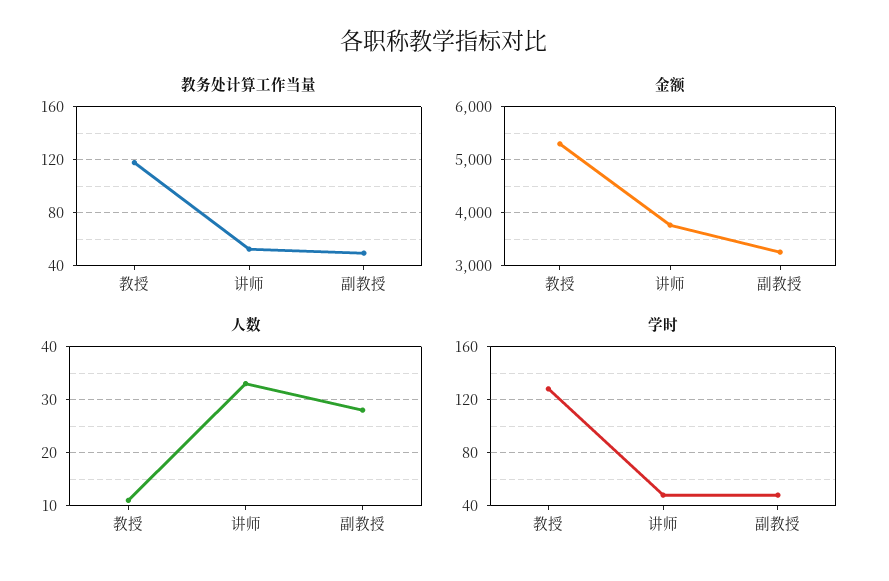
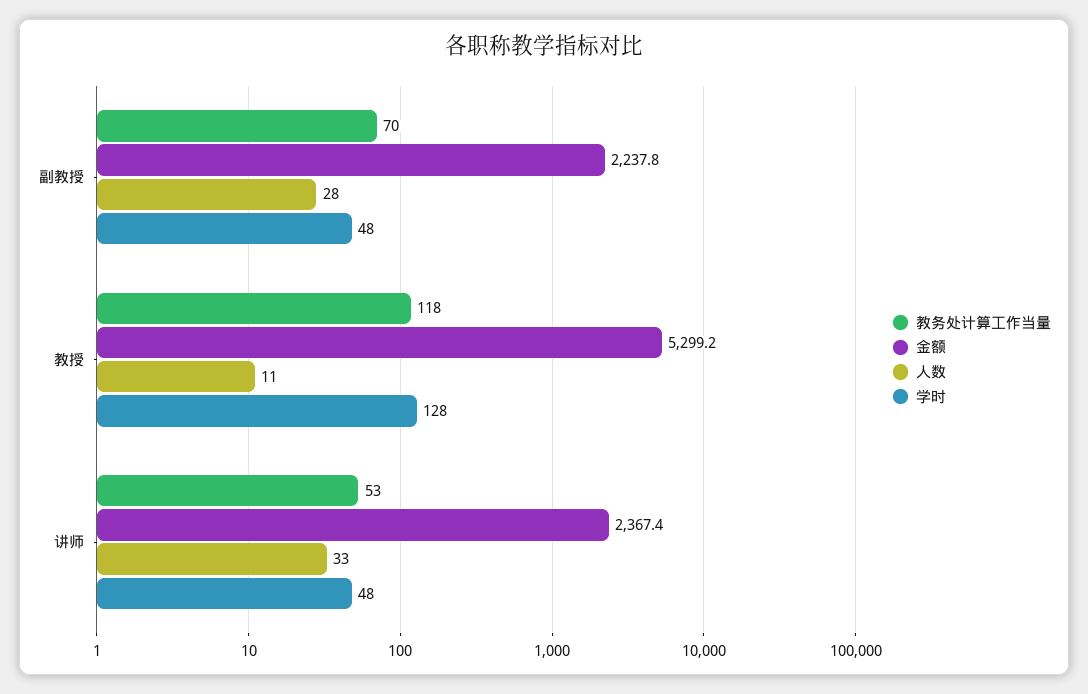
  {
    "教务处计算工作当量": {
      "教授": 118,
      "讲师": 53,
-     "副教授": 50
+     "副教授": 70
    },
    "金额": {
      "教授": 5299.2,
-     "讲师": 3800,
+     "讲师": 2367.4,
-     "副教授": 3200
+     "副教授": 2237.8
    },
    "人数": {
      "教授": 11,
      "讲师": 33,
      "副教授": 28
    },
    "学时": {
      "教授": 128,
      "讲师": 48,
      "副教授": 48
    }
  }

